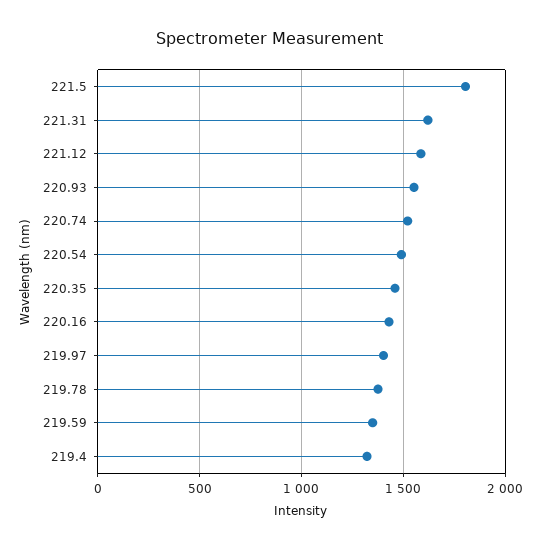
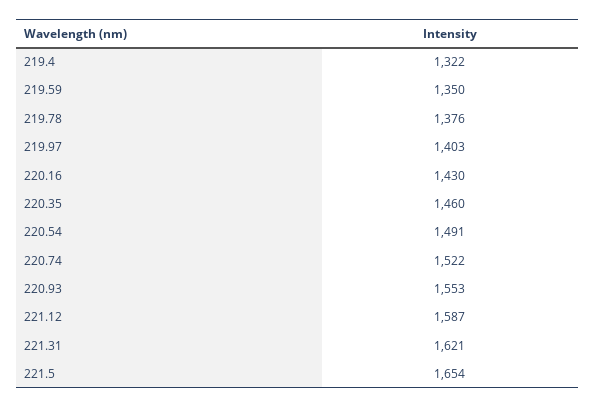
  {
-   "221.5": 1800,
+   "221.5": 1654,
    "221.31": 1621,
    "221.12": 1587,
    "220.93": 1553,
    "220.74": 1522,
    "220.54": 1491,
    "220.35": 1460,
    "220.16": 1430,
    "219.97": 1403,
    "219.78": 1376,
    "219.59": 1350,
    "219.4": 1322
  }

